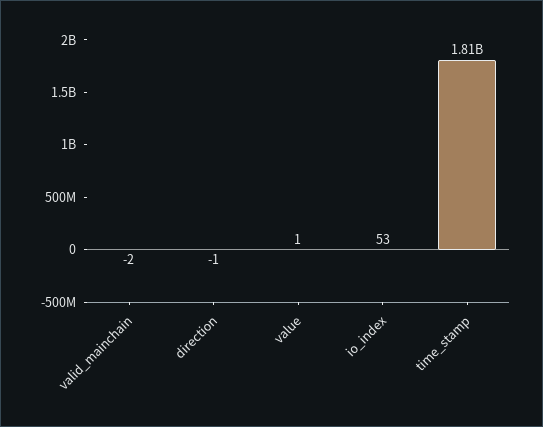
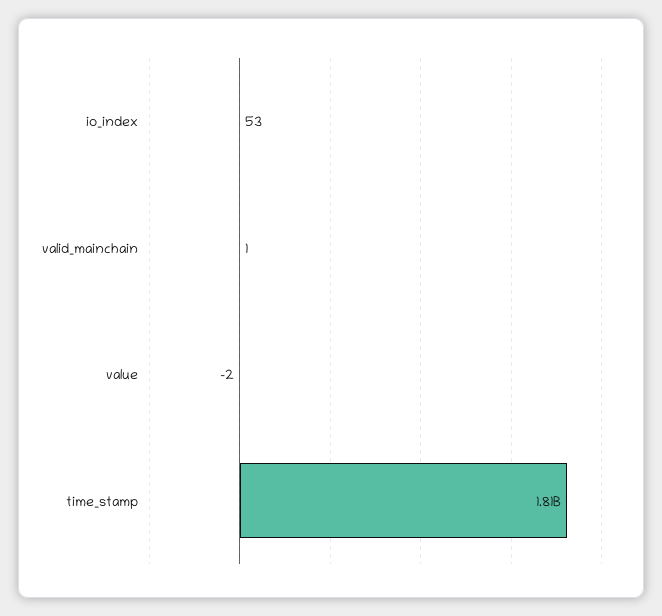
  {
-   "valid_mainchain": -2,
+   "valid_mainchain": 1,
-   "direction": -1,
-   "value": 1,
+   "value": -2,
    "io_index": 53,
    "time_stamp": 1810000000
  }

